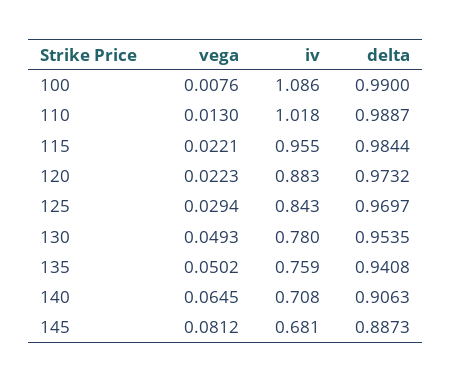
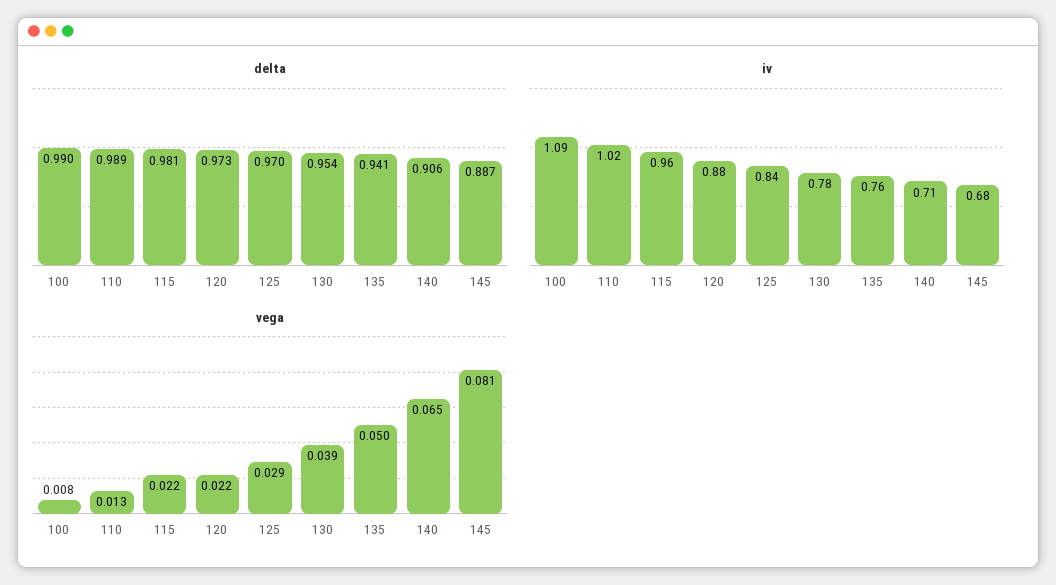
  {
    "vega": {
      "100": 0.0076,
      "110": 0.013,
      "115": 0.0221,
      "120": 0.0223,
      "125": 0.0294,
-     "130": 0.0493,
+     "130": 0.039,
      "135": 0.0502,
      "140": 0.0645,
      "145": 0.0812
    },
    "iv": {
      "100": 1.086,
      "110": 1.018,
      "115": 0.955,
      "120": 0.883,
      "125": 0.843,
      "130": 0.78,
      "135": 0.759,
      "140": 0.708,
      "145": 0.681
    },
    "delta": {
      "100": 0.99,
      "110": 0.9887,
-     "115": 0.9844,
+     "115": 0.981,
      "120": 0.9732,
      "125": 0.9697,
      "130": 0.9535,
      "135": 0.9408,
      "140": 0.9063,
      "145": 0.8873
    }
  }

